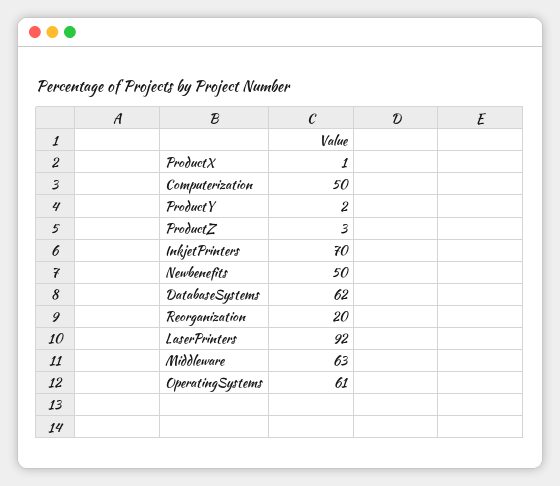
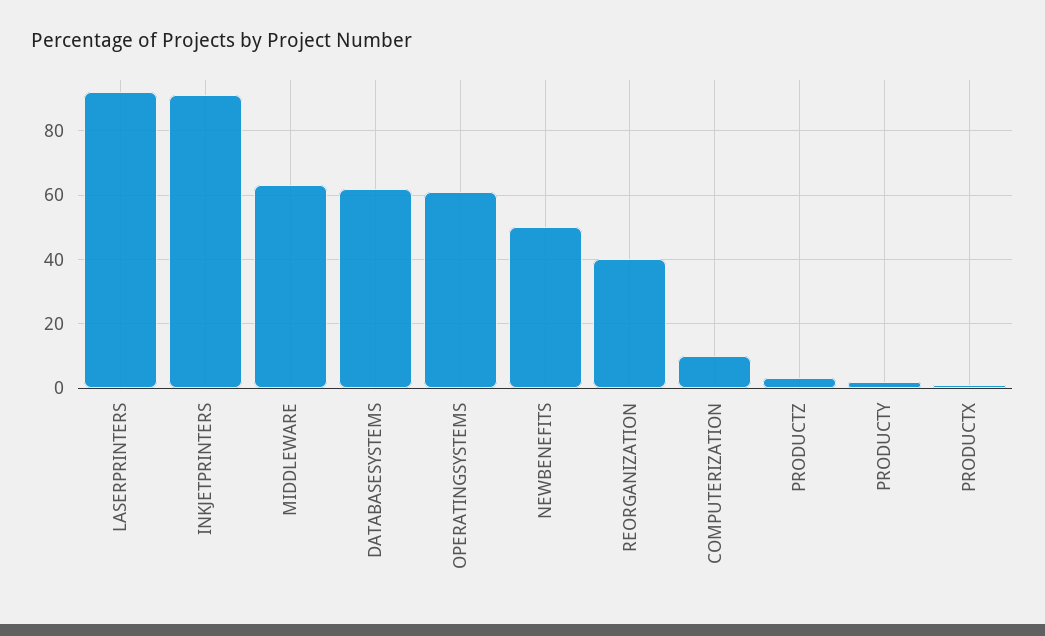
  {
    "ProductX": 1,
-   "Computerization": 50,
+   "Computerization": 10,
    "ProductY": 2,
    "ProductZ": 3,
-   "InkjetPrinters": 70,
+   "InkjetPrinters": 90,
    "Newbenefits": 50,
    "DatabaseSystems": 62,
-   "Reorganization": 20,
+   "Reorganization": 40,
    "LaserPrinters": 92,
    "Middleware": 63,
    "OperatingSystems": 61
  }

